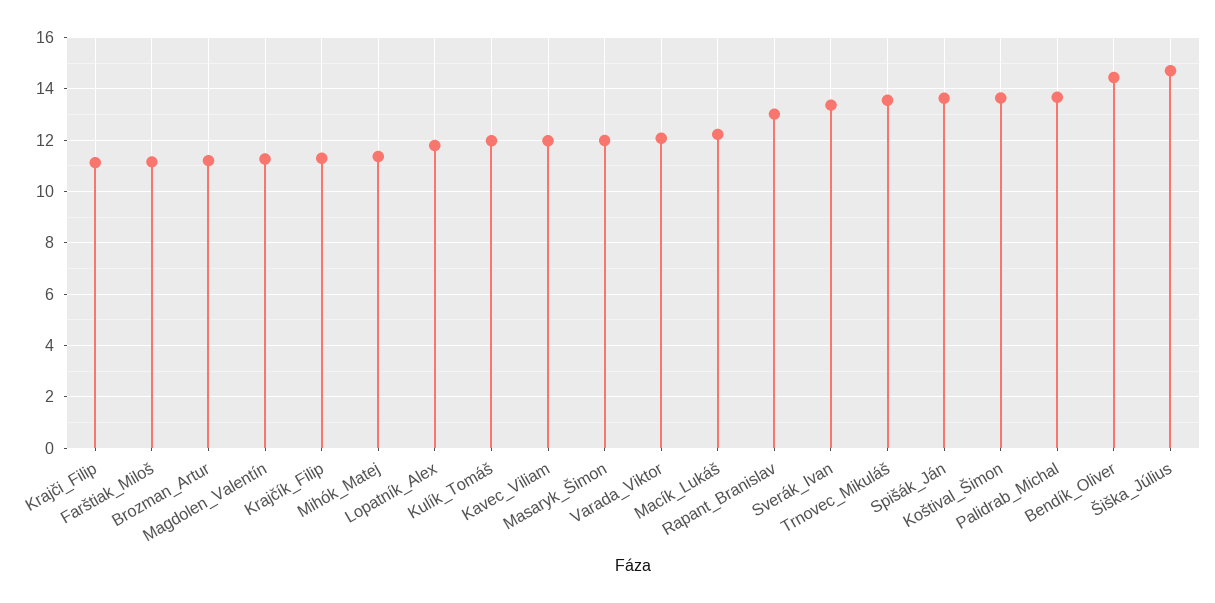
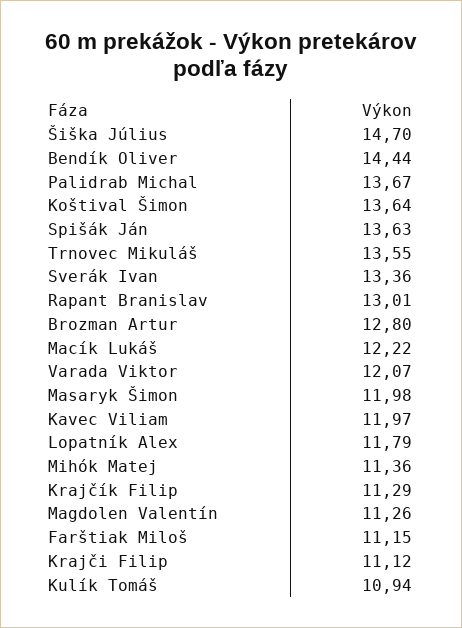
  {
    "Krajči_Filip": 11.12,
    "Farštiak_Miloš": 11.15,
-   "Brozman_Artur": 11.25,
+   "Brozman_Artur": 12.8,
    "Magdolen_Valentín": 11.26,
    "Krajčík_Filip": 11.29,
    "Mihók_Matej": 11.36,
    "Lopatník_Alex": 11.79,
-   "Kulík_Tomáš": 12,
+   "Kulík_Tomáš": 10.94,
    "Kavec_Viliam": 11.97,
    "Masaryk_Šimon": 11.98,
    "Varada_Viktor": 12.07,
    "Macík_Lukáš": 12.22,
    "Rapant_Branislav": 13.01,
    "Sverák_Ivan": 13.36,
    "Trnovec_Mikuláš": 13.55,
    "Spišák_Ján": 13.63,
    "Koštival_Šimon": 13.64,
    "Palidrab_Michal": 13.67,
    "Bendík_Oliver": 14.44,
    "Šiška_Július": 14.7
  }

